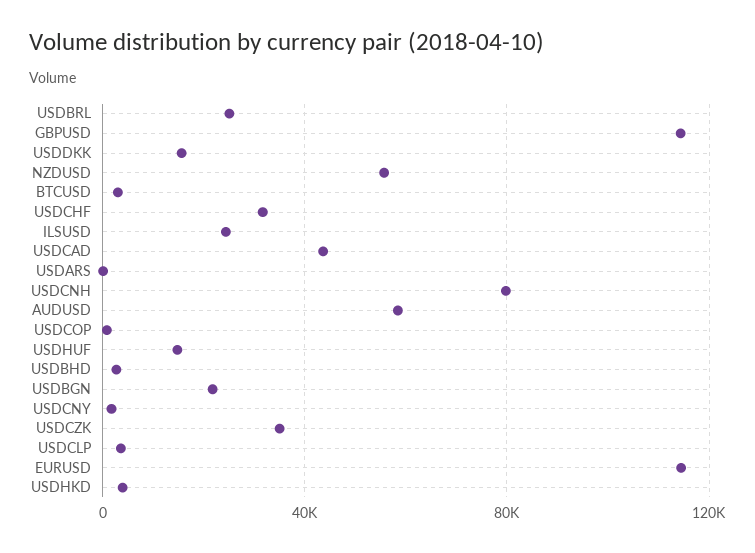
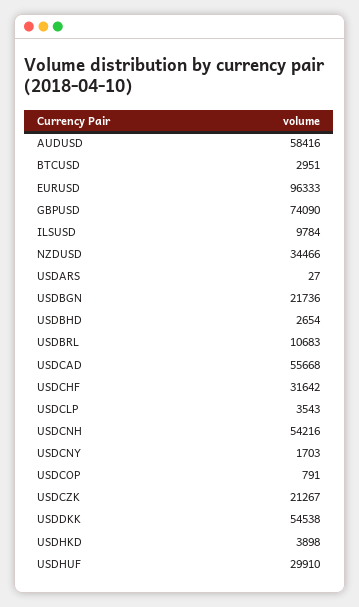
  {
-   "USDBRL": 25000,
+   "USDBRL": 10683,
-   "GBPUSD": 115000,
+   "GBPUSD": 74090,
-   "USDDKK": 15000,
+   "USDDKK": 54538,
-   "NZDUSD": 55000,
+   "NZDUSD": 34466,
    "BTCUSD": 2951,
    "USDCHF": 31642,
-   "ILSUSD": 25000,
+   "ILSUSD": 9784,
-   "USDCAD": 45000,
+   "USDCAD": 55668,
    "USDARS": 27,
-   "USDCNH": 80000,
+   "USDCNH": 54216,
    "AUDUSD": 58416,
    "USDCOP": 791,
-   "USDHUF": 15000,
+   "USDHUF": 29910,
    "USDBHD": 2654,
    "USDBGN": 21736,
    "USDCNY": 1703,
-   "USDCZK": 35000,
+   "USDCZK": 21267,
    "USDCLP": 3543,
-   "EURUSD": 115000,
+   "EURUSD": 96333,
    "USDHKD": 3898
  }

